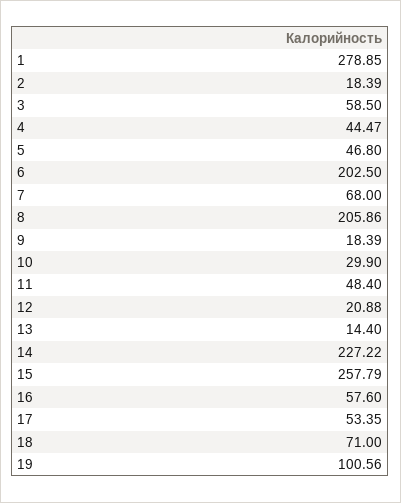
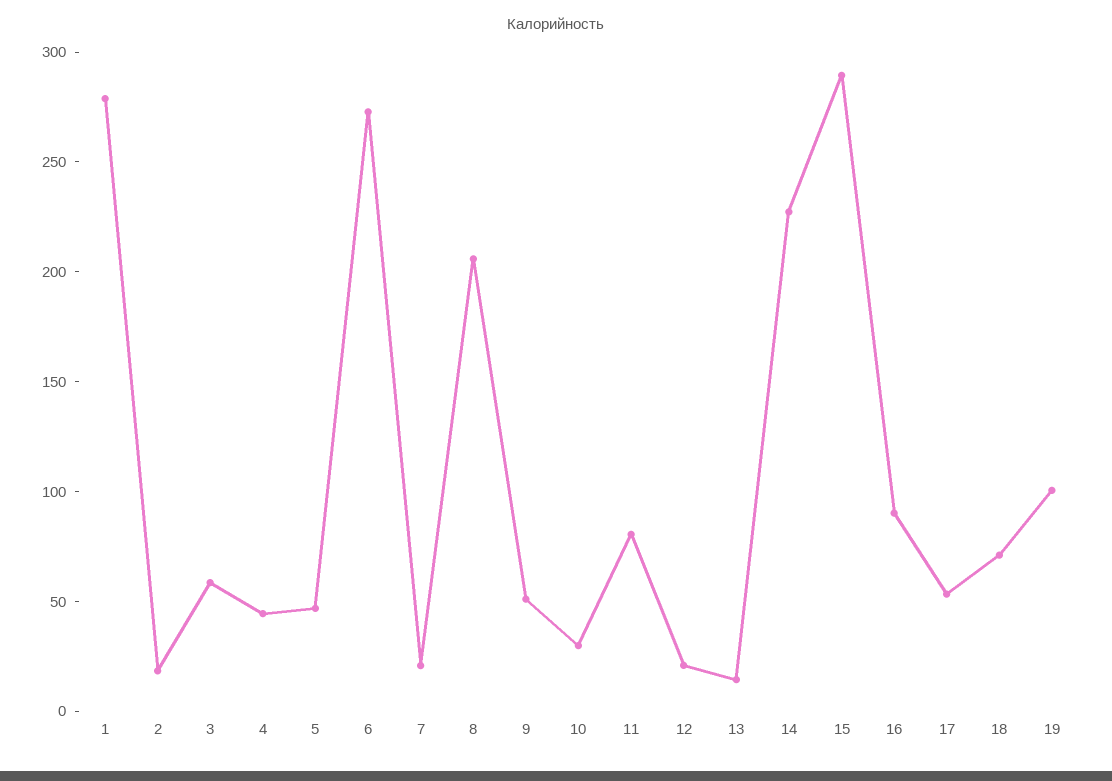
  {
    "1": 278.85,
    "2": 18.39,
    "3": 58.5,
    "4": 44.47,
    "5": 46.8,
-   "6": 202.5,
+   "6": 270,
-   "7": 68,
+   "7": 20,
    "8": 205.86,
-   "9": 18.39,
+   "9": 50,
    "10": 29.9,
-   "11": 48.4,
+   "11": 80,
    "12": 20.88,
    "13": 14.4,
    "14": 227.22,
-   "15": 257.79,
+   "15": 290,
-   "16": 57.6,
+   "16": 90,
    "17": 53.35,
    "18": 71,
    "19": 100.56
  }

